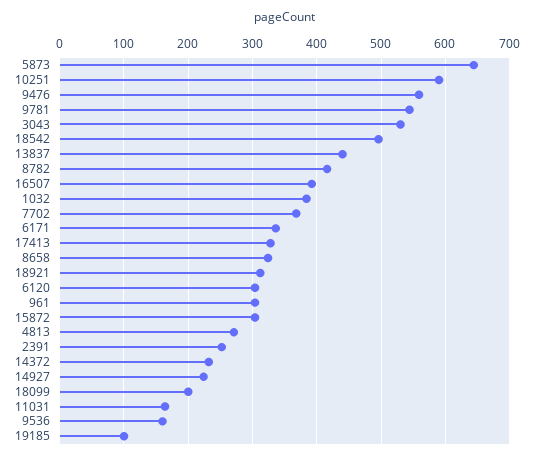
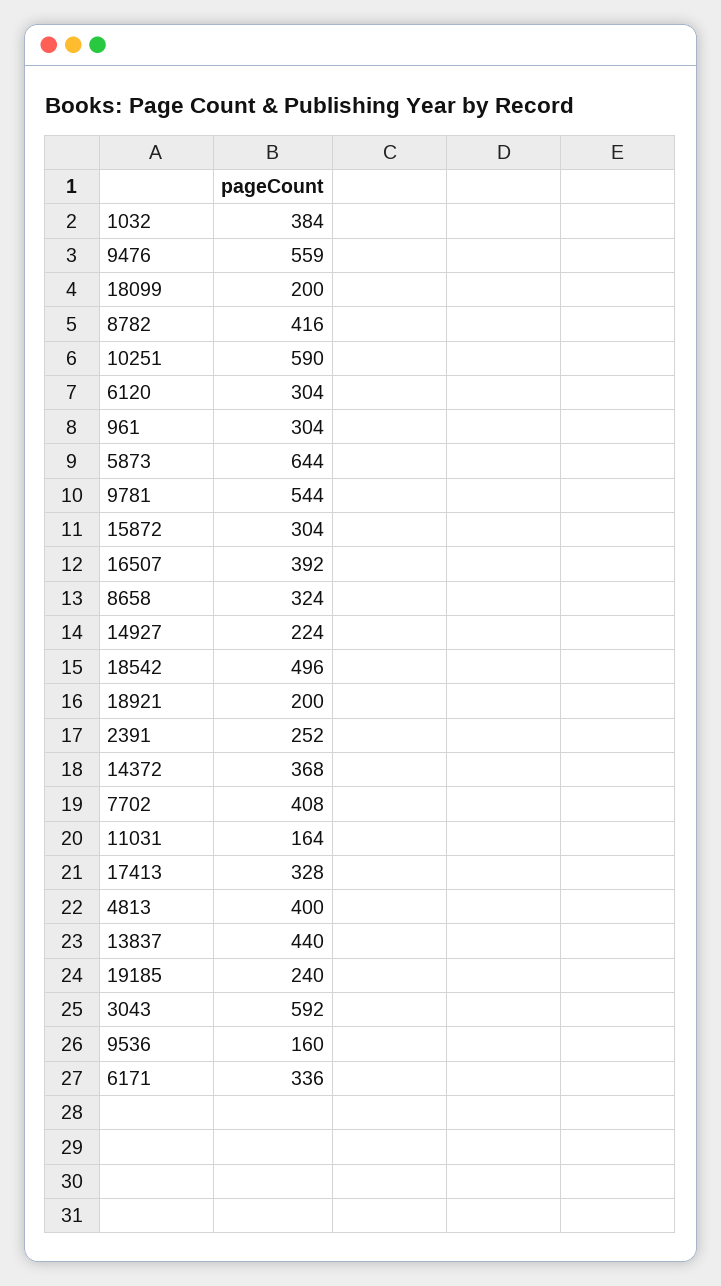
  {
    "5873": 644,
    "10251": 590,
    "9476": 559,
    "9781": 544,
-   "3043": 530,
+   "3043": 592,
    "18542": 496,
    "13837": 440,
    "8782": 416,
    "16507": 392,
    "1032": 384,
-   "7702": 370,
+   "7702": 408,
    "6171": 336,
    "17413": 328,
    "8658": 324,
-   "18921": 310,
+   "18921": 200,
    "6120": 304,
    "961": 304,
    "15872": 304,
-   "4813": 270,
+   "4813": 400,
    "2391": 252,
-   "14372": 230,
+   "14372": 368,
    "14927": 224,
    "18099": 200,
    "11031": 164,
    "9536": 160,
-   "19185": 100
+   "19185": 240
  }

